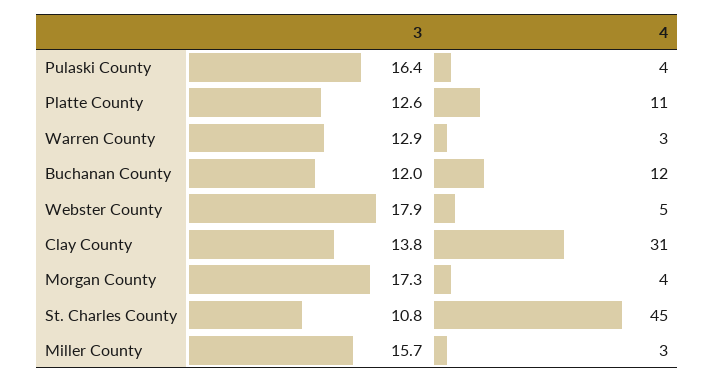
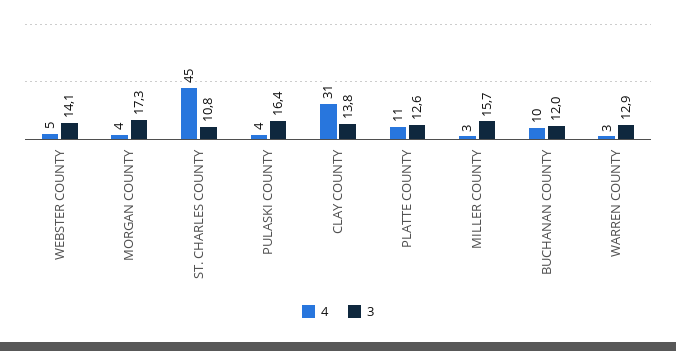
  {
    "3": {
      "Pulaski County": 16.4,
      "Platte County": 12.6,
      "Warren County": 12.9,
      "Buchanan County": 12,
-     "Webster County": 17.9,
+     "Webster County": 14.1,
      "Clay County": 13.8,
      "Morgan County": 17.3,
      "St. Charles County": 10.8,
      "Miller County": 15.7
    },
    "4": {
      "Pulaski County": 4,
      "Platte County": 11,
      "Warren County": 3,
-     "Buchanan County": 12,
+     "Buchanan County": 10,
      "Webster County": 5,
      "Clay County": 31,
      "Morgan County": 4,
      "St. Charles County": 45,
      "Miller County": 3
    }
  }

